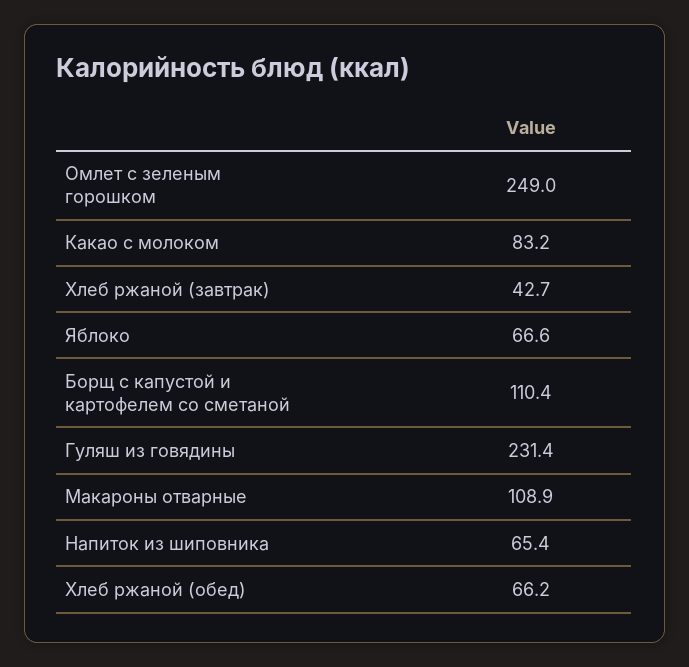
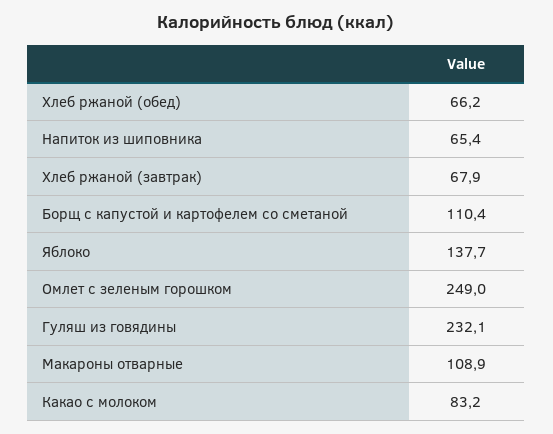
  {
    "Омлет с зеленым горошком": 249,
    "Какао с молоком": 83.2,
-   "Хлеб ржаной (завтрак)": 42.7,
+   "Хлеб ржаной (завтрак)": 67.9,
-   "Яблоко": 66.6,
+   "Яблоко": 137.7,
    "Борщ с капустой и картофелем со сметаной": 110.4,
-   "Гуляш из говядины": 231.4,
+   "Гуляш из говядины": 232.1,
    "Макароны отварные": 108.9,
    "Напиток из шиповника": 65.4,
    "Хлеб ржаной (обед)": 66.2
  }

